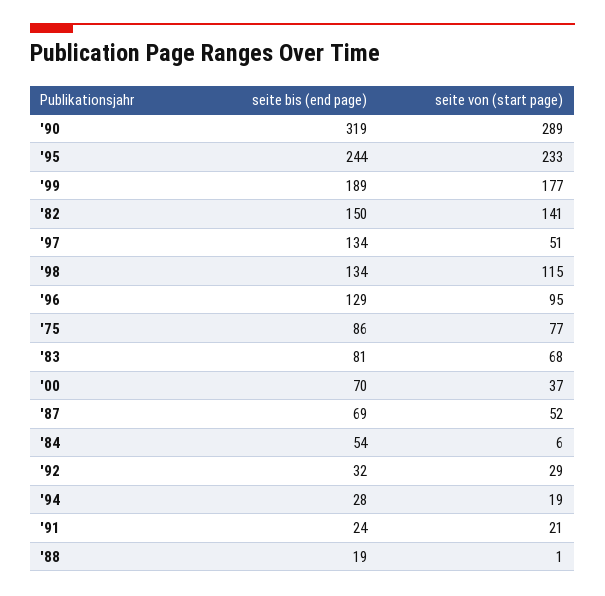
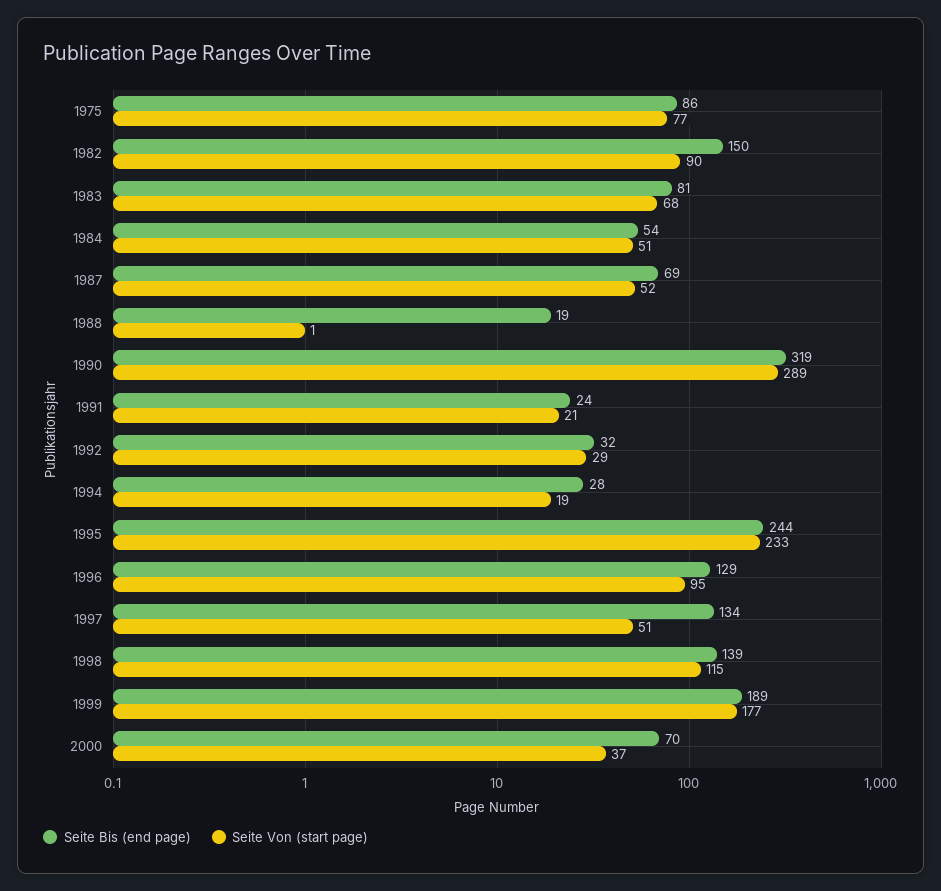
  {
    "seite bis (end page)": {
      "'90": 319,
      "'95": 244,
      "'99": 189,
      "'82": 150,
      "'97": 134,
-     "'98": 134,
+     "'98": 139,
      "'96": 129,
      "'75": 86,
      "'83": 81,
      "'00": 70,
      "'87": 69,
      "'84": 54,
      "'92": 32,
      "'94": 28,
      "'91": 24,
      "'88": 19
    },
    "seite von (start page)": {
      "'90": 289,
      "'95": 233,
      "'99": 177,
-     "'82": 141,
+     "'82": 90,
      "'97": 51,
      "'98": 115,
      "'96": 95,
      "'75": 77,
      "'83": 68,
      "'00": 37,
      "'87": 52,
-     "'84": 6,
+     "'84": 51,
      "'92": 29,
      "'94": 19,
      "'91": 21,
      "'88": 1
    }
  }

